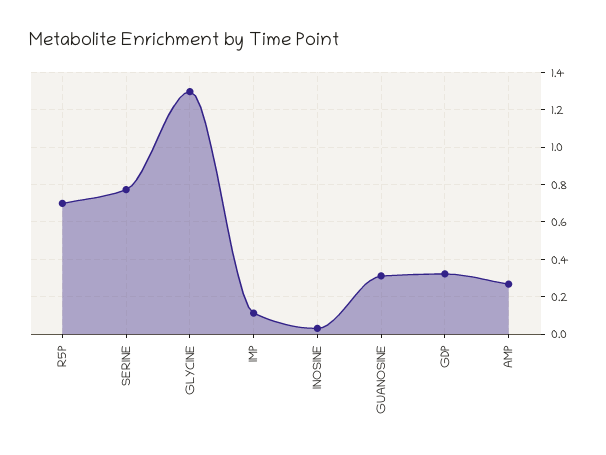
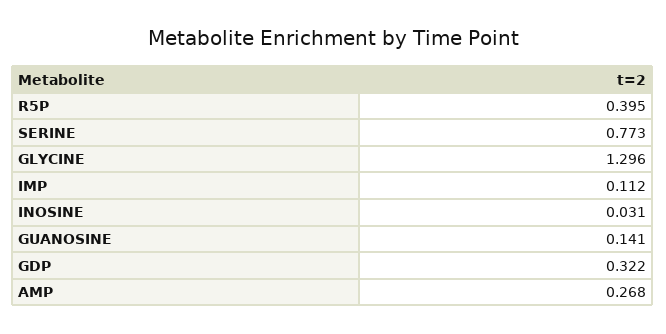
  {
-   "R5P": 0.7,
+   "R5P": 0.395,
    "SERINE": 0.773,
    "GLYCINE": 1.296,
    "IMP": 0.112,
    "INOSINE": 0.031,
-   "GUANOSINE": 0.3,
+   "GUANOSINE": 0.141,
    "GDP": 0.322,
    "AMP": 0.268
  }

